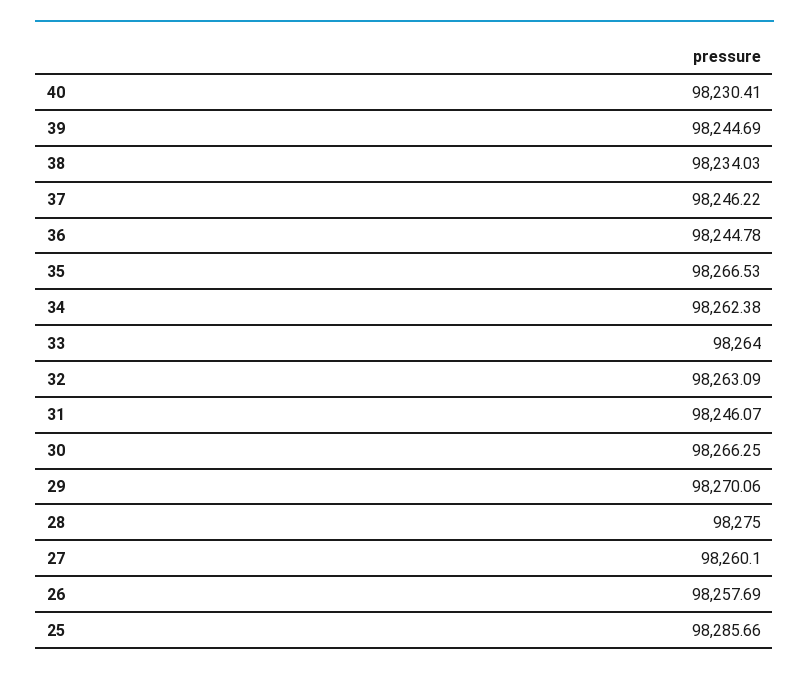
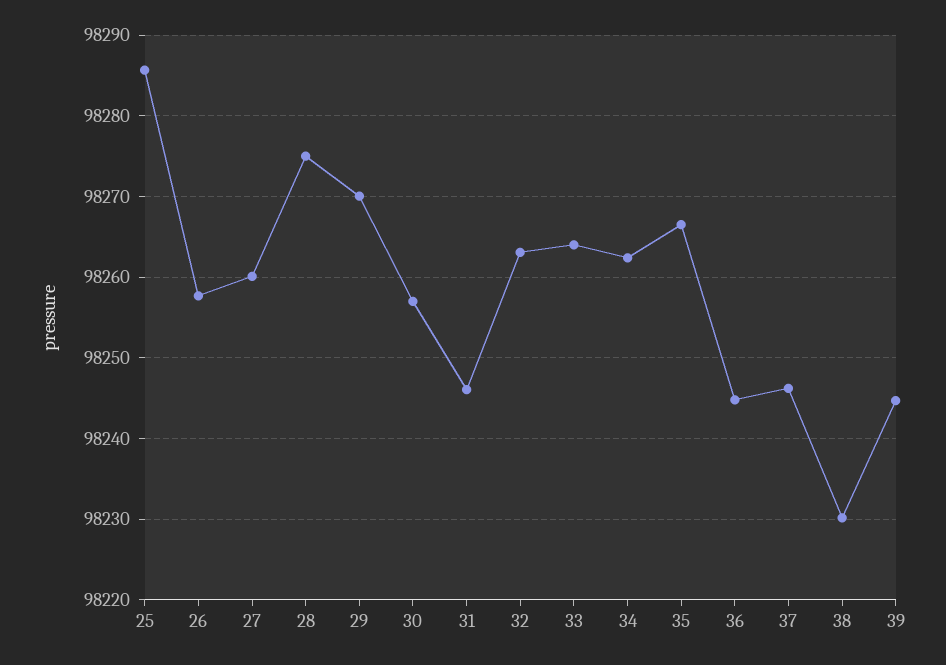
  {
-   "40": 98230.41,
    "39": 98244.69,
-   "38": 98234.03,
+   "38": 98230,
    "37": 98246.22,
    "36": 98244.78,
    "35": 98266.53,
    "34": 98262.38,
    "33": 98264,
    "32": 98263.09,
    "31": 98246.07,
-   "30": 98266.25,
+   "30": 98257,
    "29": 98270.06,
    "28": 98275,
    "27": 98260.1,
    "26": 98257.69,
    "25": 98285.66
  }

